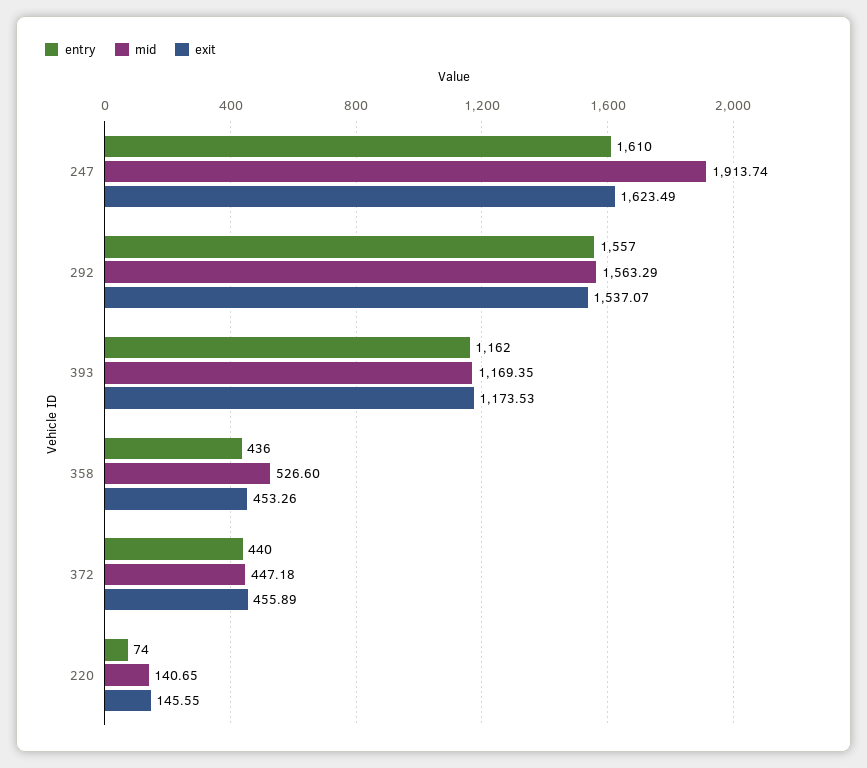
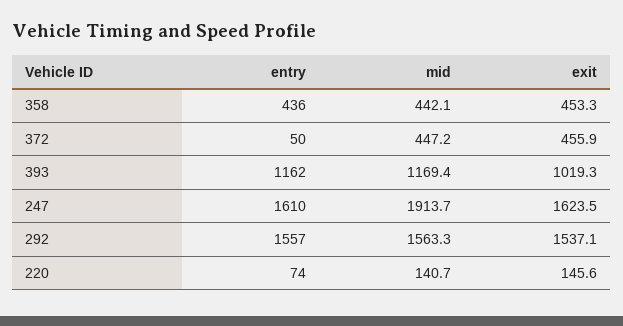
  {
    "entry": {
      "247": 1610,
      "292": 1557,
      "393": 1162,
      "358": 436,
-     "372": 440,
+     "372": 50,
      "220": 74
    },
    "mid": {
      "247": 1913.74,
      "292": 1563.29,
      "393": 1169.35,
-     "358": 526.6,
+     "358": 442.1,
      "372": 447.18,
      "220": 140.65
    },
    "exit": {
      "247": 1623.49,
      "292": 1537.07,
-     "393": 1173.53,
+     "393": 1019.3,
      "358": 453.26,
      "372": 455.89,
      "220": 145.55
    }
  }

